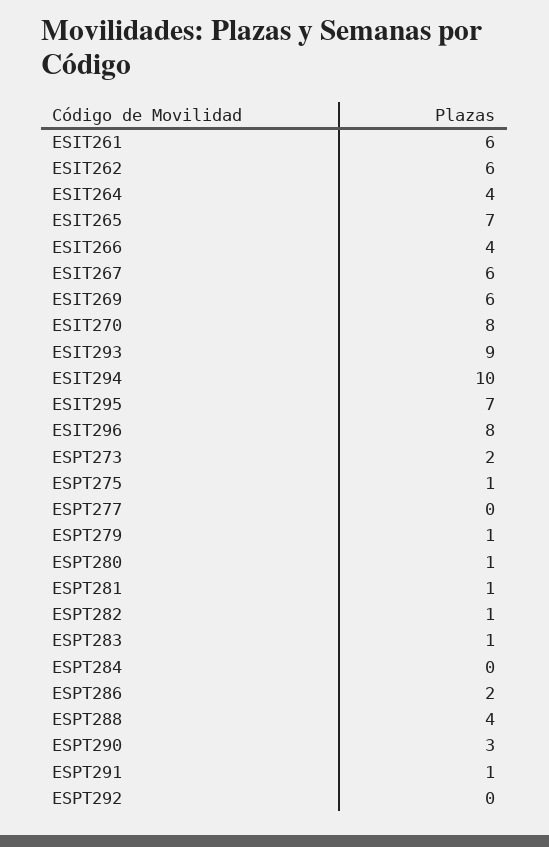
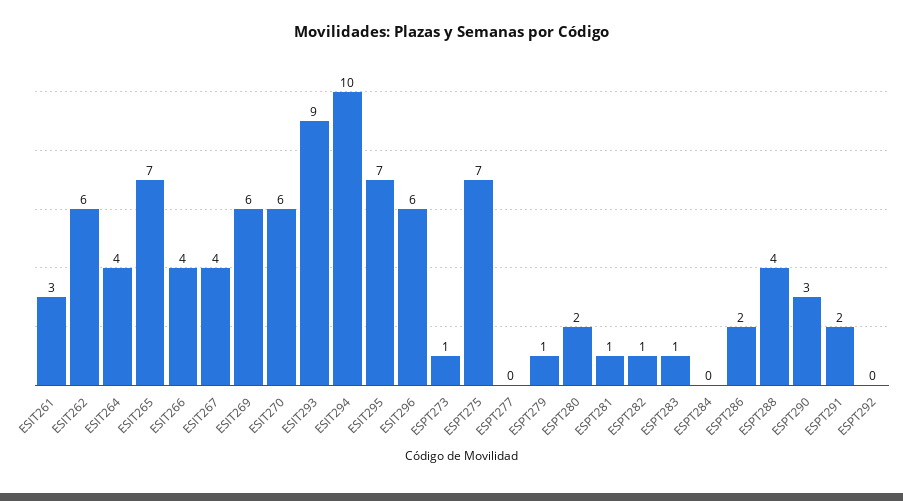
  {
-   "ESIT261": 6,
+   "ESIT261": 3,
    "ESIT262": 6,
    "ESIT264": 4,
    "ESIT265": 7,
    "ESIT266": 4,
-   "ESIT267": 6,
+   "ESIT267": 4,
    "ESIT269": 6,
-   "ESIT270": 8,
+   "ESIT270": 6,
    "ESIT293": 9,
    "ESIT294": 10,
    "ESIT295": 7,
-   "ESIT296": 8,
+   "ESIT296": 6,
-   "ESPT273": 2,
+   "ESPT273": 1,
-   "ESPT275": 1,
+   "ESPT275": 7,
    "ESPT277": 0,
    "ESPT279": 1,
-   "ESPT280": 1,
+   "ESPT280": 2,
    "ESPT281": 1,
    "ESPT282": 1,
    "ESPT283": 1,
    "ESPT284": 0,
    "ESPT286": 2,
    "ESPT288": 4,
    "ESPT290": 3,
-   "ESPT291": 1,
+   "ESPT291": 2,
    "ESPT292": 0
  }

